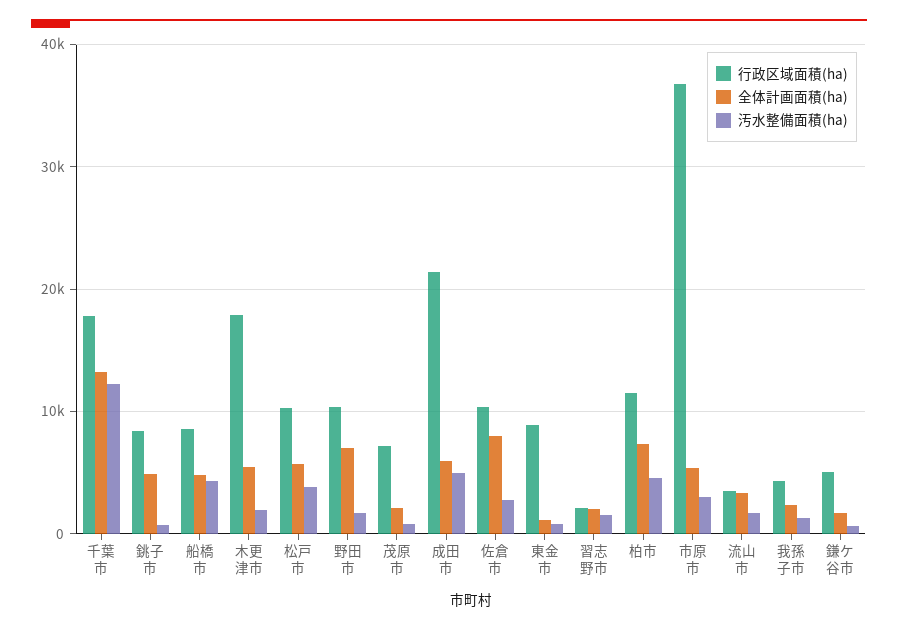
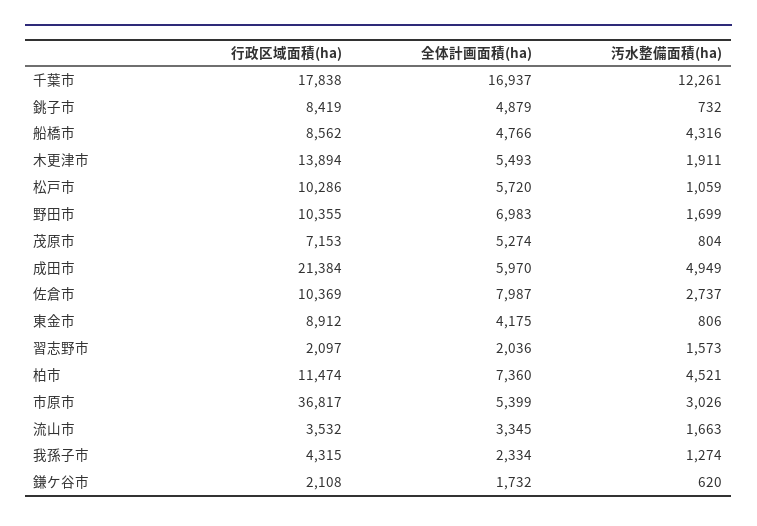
  {
    "行政区域面積(ha)": {
      "千葉市": 17838,
      "銚子市": 8419,
      "船橋市": 8562,
-     "木更津市": 18000,
+     "木更津市": 13894,
      "松戸市": 10286,
      "野田市": 10355,
      "茂原市": 7153,
      "成田市": 21384,
      "佐倉市": 10369,
      "東金市": 8912,
      "習志野市": 2097,
      "柏市": 11474,
      "市原市": 36817,
      "流山市": 3532,
      "我孫子市": 4315,
-     "鎌ケ谷市": 5000
+     "鎌ケ谷市": 2108
    },
    "全体計画面積(ha)": {
-     "千葉市": 13000,
+     "千葉市": 16937,
      "銚子市": 4879,
      "船橋市": 4766,
      "木更津市": 5493,
      "松戸市": 5720,
      "野田市": 6983,
-     "茂原市": 2000,
+     "茂原市": 5274,
      "成田市": 5970,
      "佐倉市": 7987,
-     "東金市": 1000,
+     "東金市": 4175,
      "習志野市": 2036,
      "柏市": 7360,
      "市原市": 5399,
      "流山市": 3345,
      "我孫子市": 2334,
      "鎌ケ谷市": 1732
    },
    "汚水整備面積(ha)": {
      "千葉市": 12261,
      "銚子市": 732,
      "船橋市": 4316,
      "木更津市": 1911,
-     "松戸市": 4000,
+     "松戸市": 1059,
      "野田市": 1699,
      "茂原市": 804,
      "成田市": 4949,
      "佐倉市": 2737,
      "東金市": 806,
      "習志野市": 1573,
      "柏市": 4521,
      "市原市": 3026,
      "流山市": 1663,
      "我孫子市": 1274,
      "鎌ケ谷市": 620
    }
  }

